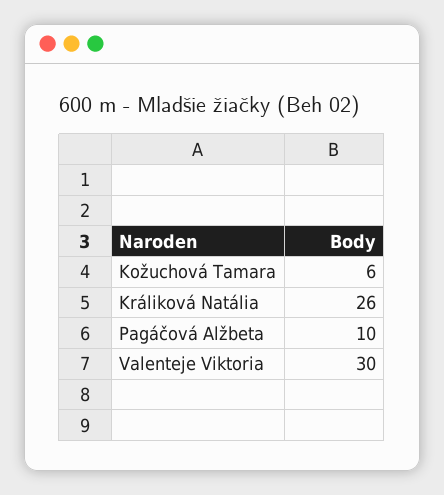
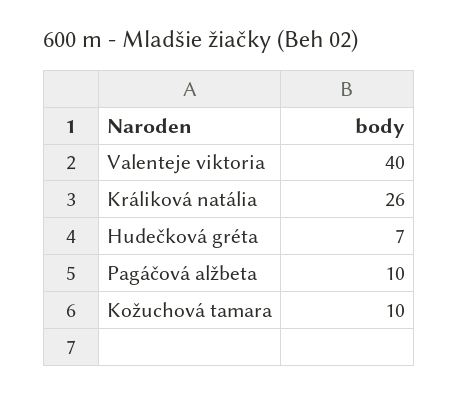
  {
-   "Kožuchová Tamara": 6,
+   "Kožuchová Tamara": 10,
    "Králiková Natália": 26,
    "Pagáčová Alžbeta": 10,
-   "Valenteje Viktoria": 30
+   "Valenteje Viktoria": 40,
+   "Hudečková gréta": 7
  }

